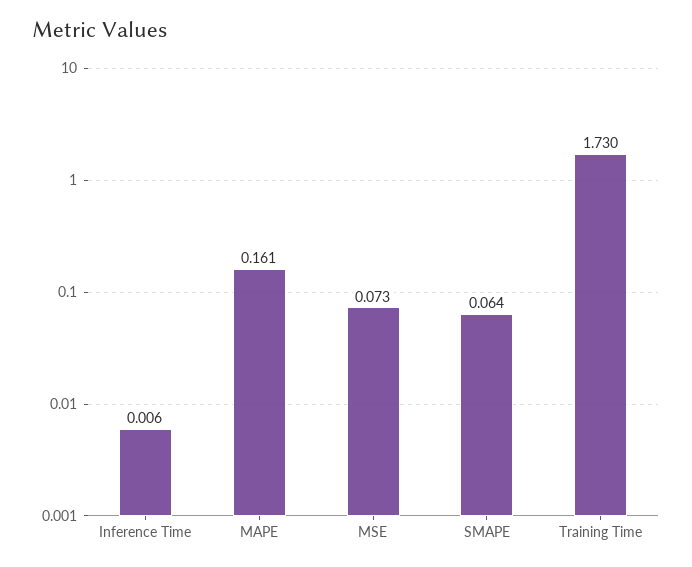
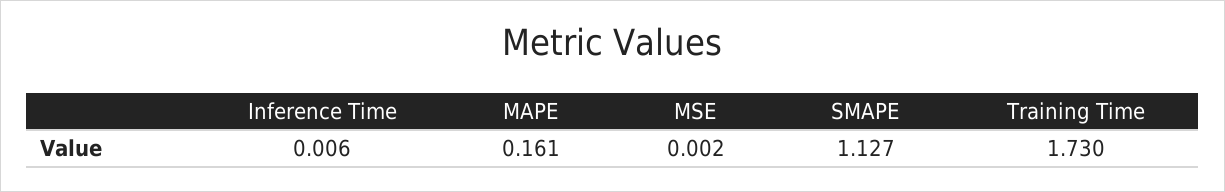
  {
    "Inference Time": 0.006,
    "MAPE": 0.161,
-   "MSE": 0.073,
+   "MSE": 0.002,
-   "SMAPE": 0.064,
+   "SMAPE": 1.127,
    "Training Time": 1.73
  }

